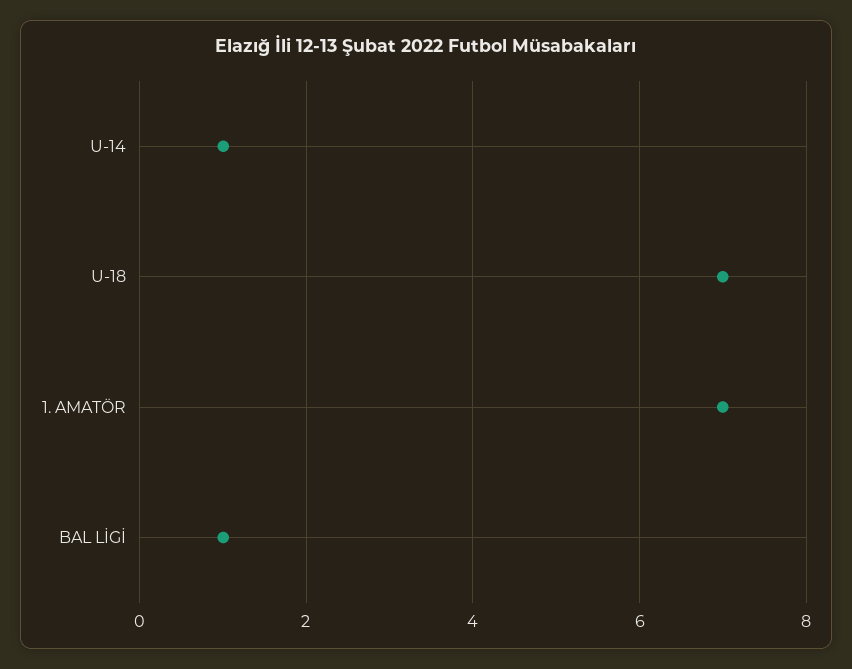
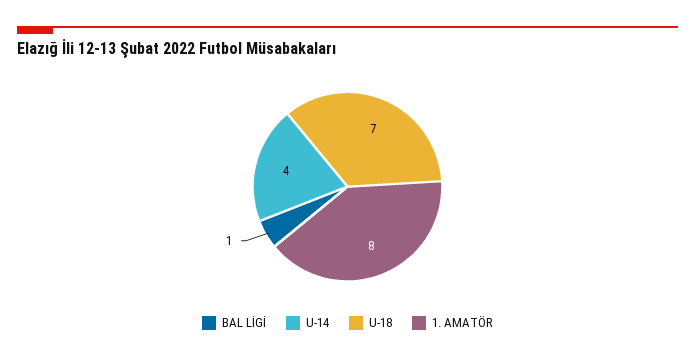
  {
-   "U-14": 1,
+   "U-14": 4,
    "U-18": 7,
-   "1. AMATÖR": 7,
+   "1. AMATÖR": 8,
    "BAL LİGİ": 1
  }

